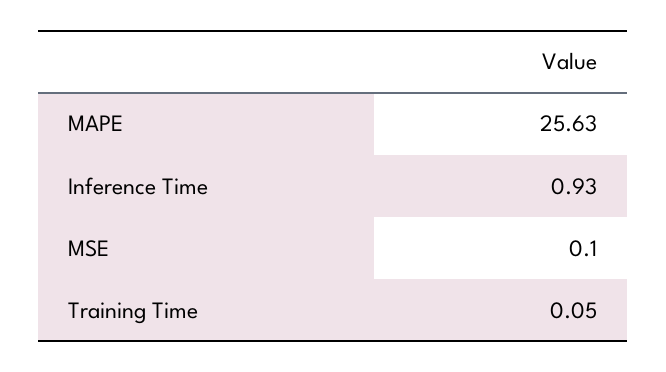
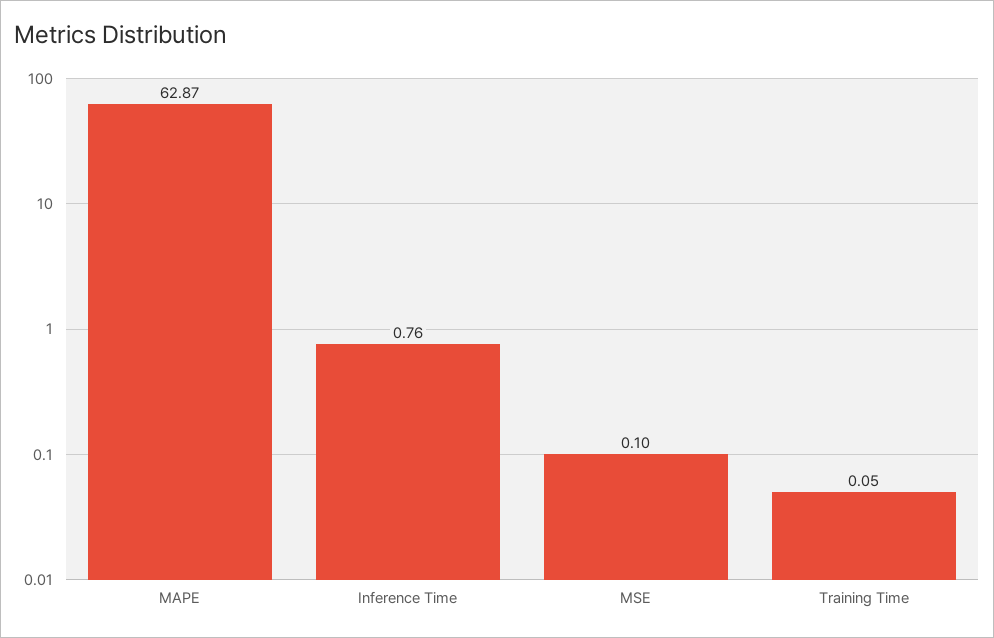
  {
-   "MAPE": 25.63,
+   "MAPE": 62.87,
-   "Inference Time": 0.93,
+   "Inference Time": 0.76,
    "MSE": 0.1,
    "Training Time": 0.05
  }

